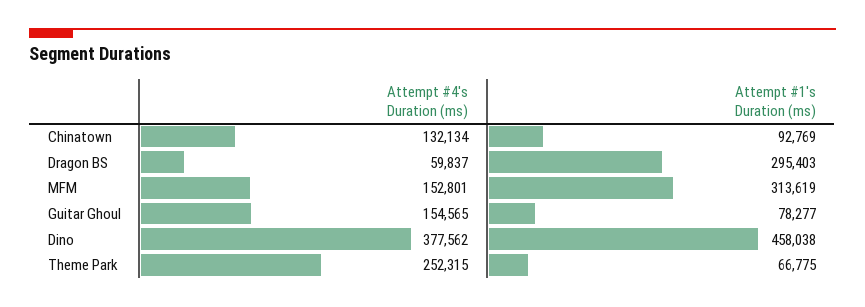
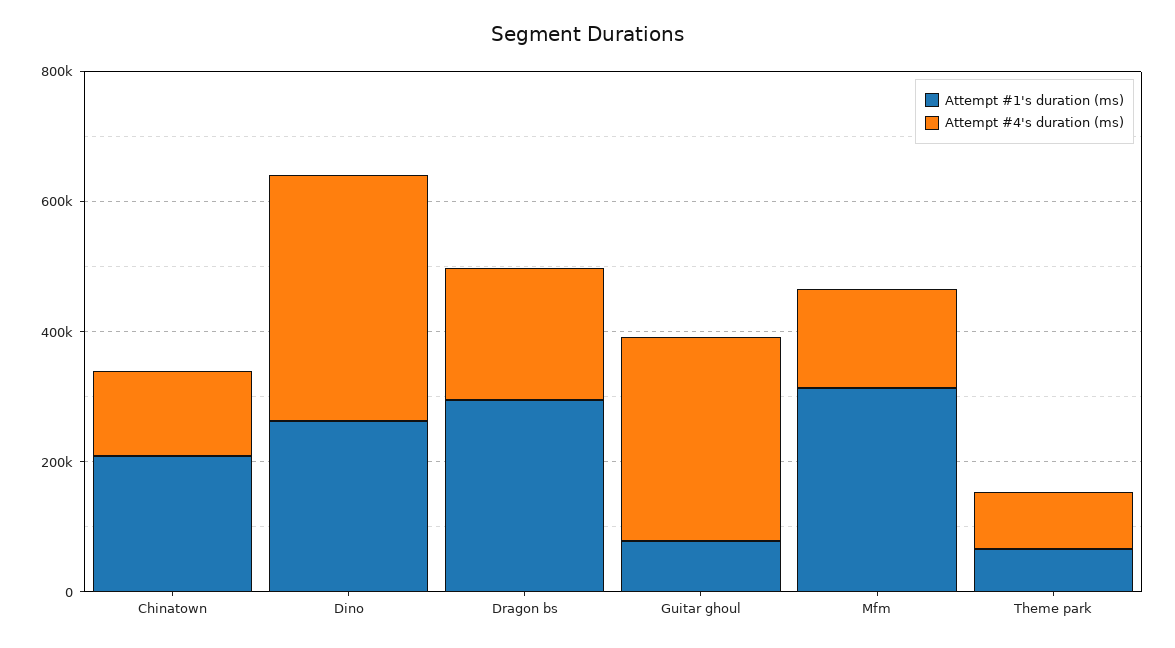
  {
    "Attempt #4's Duration (ms)": {
      "Chinatown": 132134,
-     "Dragon BS": 59837,
+     "Dragon BS": 200000,
      "MFM": 152801,
-     "Guitar Ghoul": 154565,
+     "Guitar Ghoul": 300000,
      "Dino": 377562,
-     "Theme Park": 252315
+     "Theme Park": 100000
    },
    "Attempt #1's Duration (ms)": {
-     "Chinatown": 92769,
+     "Chinatown": 200000,
      "Dragon BS": 295403,
      "MFM": 313619,
      "Guitar Ghoul": 78277,
-     "Dino": 458038,
+     "Dino": 250000,
      "Theme Park": 66775
    }
  }

